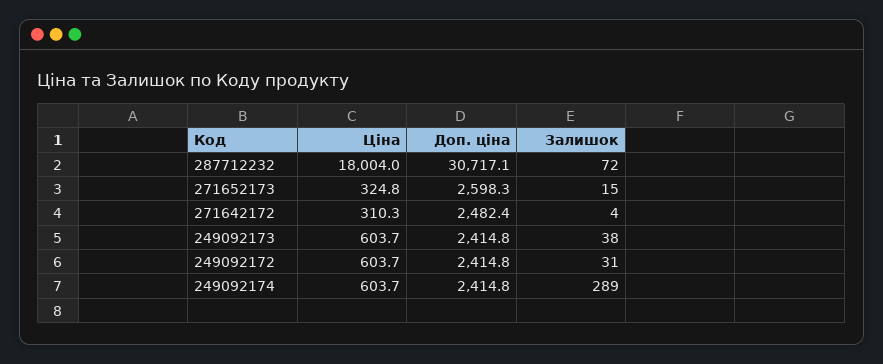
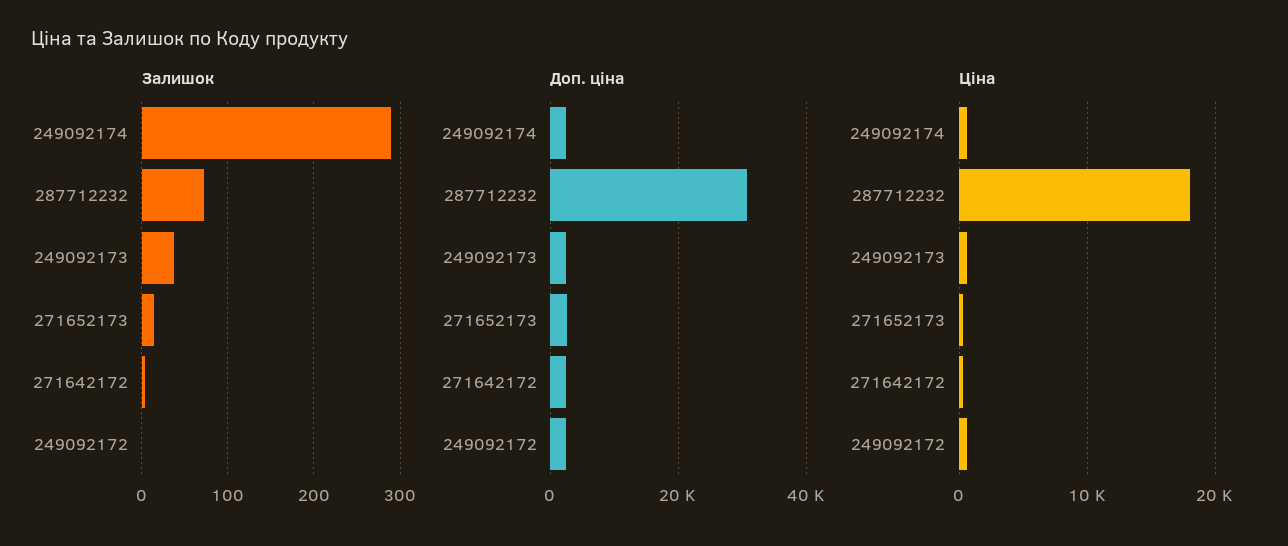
  {
    "Ціна": {
      "287712232": 18004,
      "271652173": 324.8,
      "271642172": 310.3,
      "249092173": 603.7,
      "249092172": 603.7,
      "249092174": 603.7
    },
    "Доп. ціна": {
      "287712232": 30717.1,
      "271652173": 2598.3,
      "271642172": 2482.4,
      "249092173": 2414.8,
      "249092172": 2414.8,
      "249092174": 2414.8
    },
    "Залишок": {
      "287712232": 72,
      "271652173": 15,
      "271642172": 4,
      "249092173": 38,
-     "249092172": 31,
+     "249092172": 0,
      "249092174": 289
    }
  }

